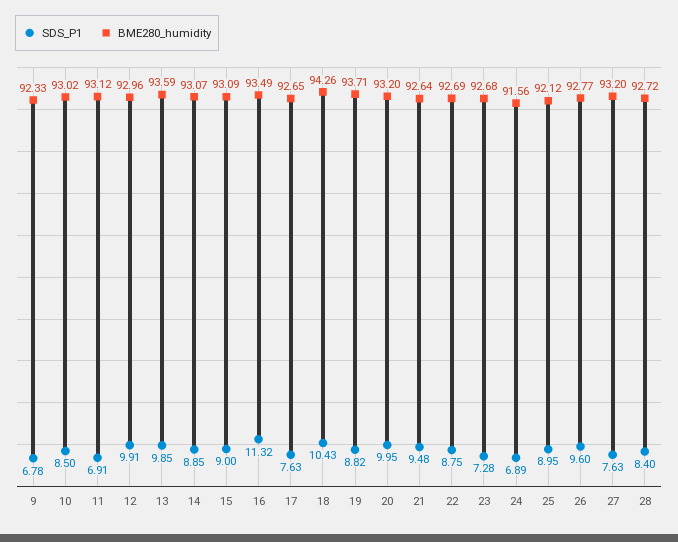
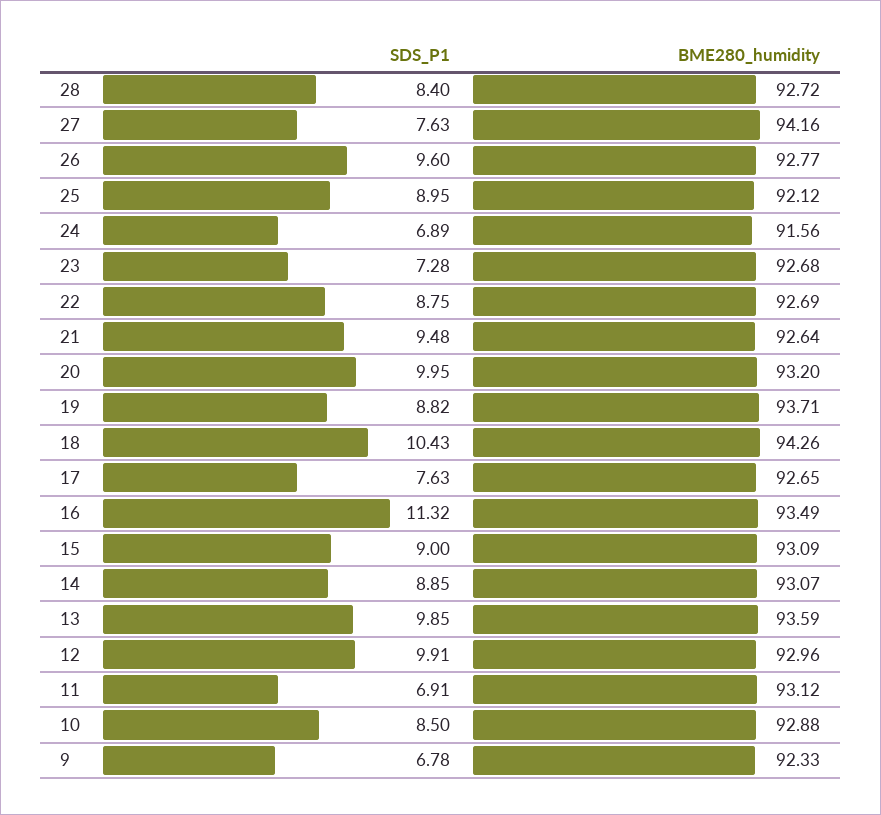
  {
    "SDS_P1": {
      "9": 6.78,
      "10": 8.5,
      "11": 6.91,
      "12": 9.91,
      "13": 9.85,
      "14": 8.85,
      "15": 9,
      "16": 11.32,
      "17": 7.63,
      "18": 10.43,
      "19": 8.82,
      "20": 9.95,
      "21": 9.48,
      "22": 8.75,
      "23": 7.28,
      "24": 6.89,
      "25": 8.95,
      "26": 9.6,
      "27": 7.63,
      "28": 8.4
    },
    "BME280_humidity": {
      "9": 92.33,
-     "10": 93.02,
+     "10": 92.88,
      "11": 93.12,
      "12": 92.96,
      "13": 93.59,
      "14": 93.07,
      "15": 93.09,
      "16": 93.49,
      "17": 92.65,
      "18": 94.26,
      "19": 93.71,
      "20": 93.2,
      "21": 92.64,
      "22": 92.69,
      "23": 92.68,
      "24": 91.56,
      "25": 92.12,
      "26": 92.77,
-     "27": 93.2,
+     "27": 94.16,
      "28": 92.72
    }
  }

